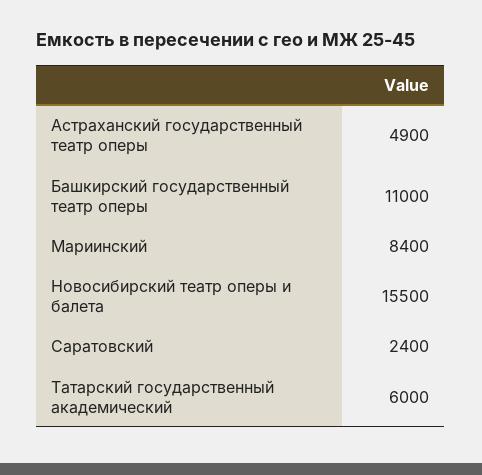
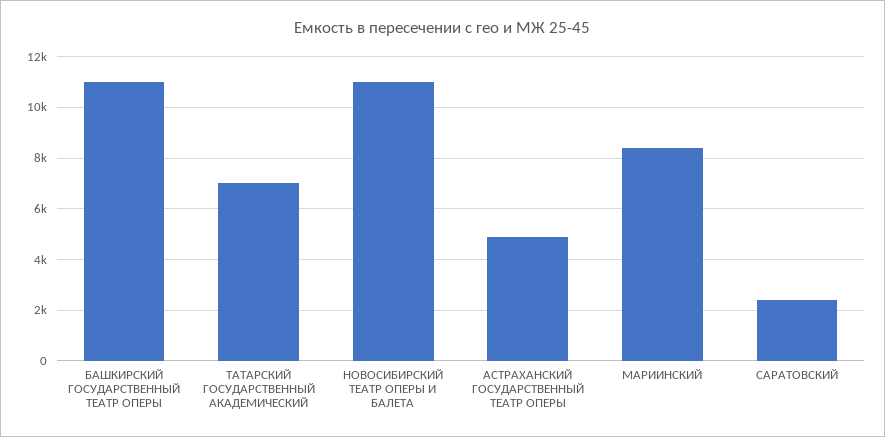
  {
    "Астраханский государственный театр оперы": 4900,
    "Башкирский государственный театр оперы": 11000,
    "Мариинский": 8400,
-   "Новосибирский театр оперы и балета": 15500,
+   "Новосибирский театр оперы и балета": 11000,
    "Саратовский": 2400,
-   "Татарский государственный академический": 6000
+   "Татарский государственный академический": 7000
  }

